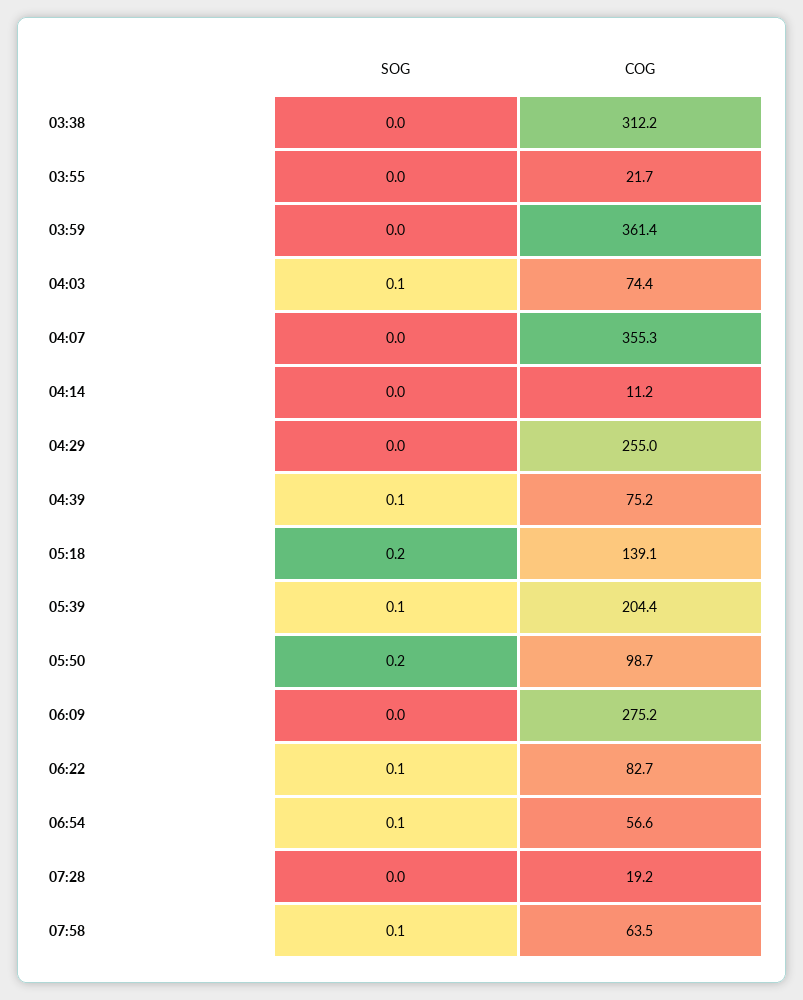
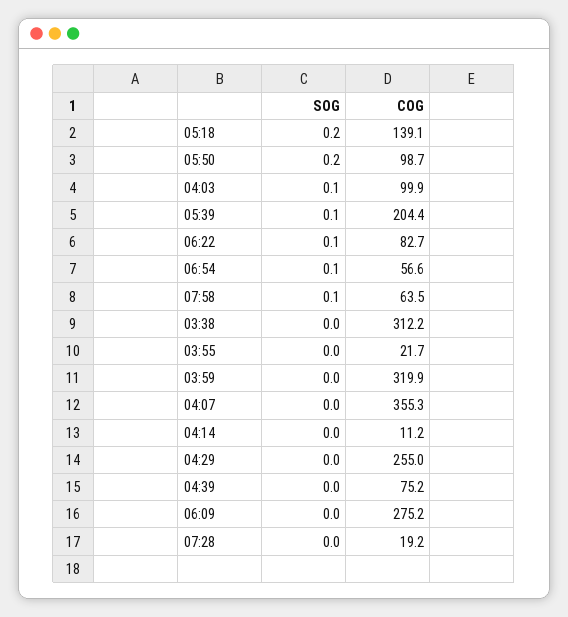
  {
    "SOG": {
      "03:38": 0,
      "03:55": 0,
      "03:59": 0,
      "04:03": 0.1,
      "04:07": 0,
      "04:14": 0,
      "04:29": 0,
-     "04:39": 0.1,
+     "04:39": 0,
      "05:18": 0.2,
      "05:39": 0.1,
      "05:50": 0.2,
      "06:09": 0,
      "06:22": 0.1,
      "06:54": 0.1,
      "07:28": 0,
      "07:58": 0.1
    },
    "COG": {
      "03:38": 312.2,
      "03:55": 21.7,
-     "03:59": 361.4,
+     "03:59": 319.9,
-     "04:03": 74.4,
+     "04:03": 99.9,
      "04:07": 355.3,
      "04:14": 11.2,
      "04:29": 255,
      "04:39": 75.2,
      "05:18": 139.1,
      "05:39": 204.4,
      "05:50": 98.7,
      "06:09": 275.2,
      "06:22": 82.7,
      "06:54": 56.6,
      "07:28": 19.2,
      "07:58": 63.5
    }
  }

